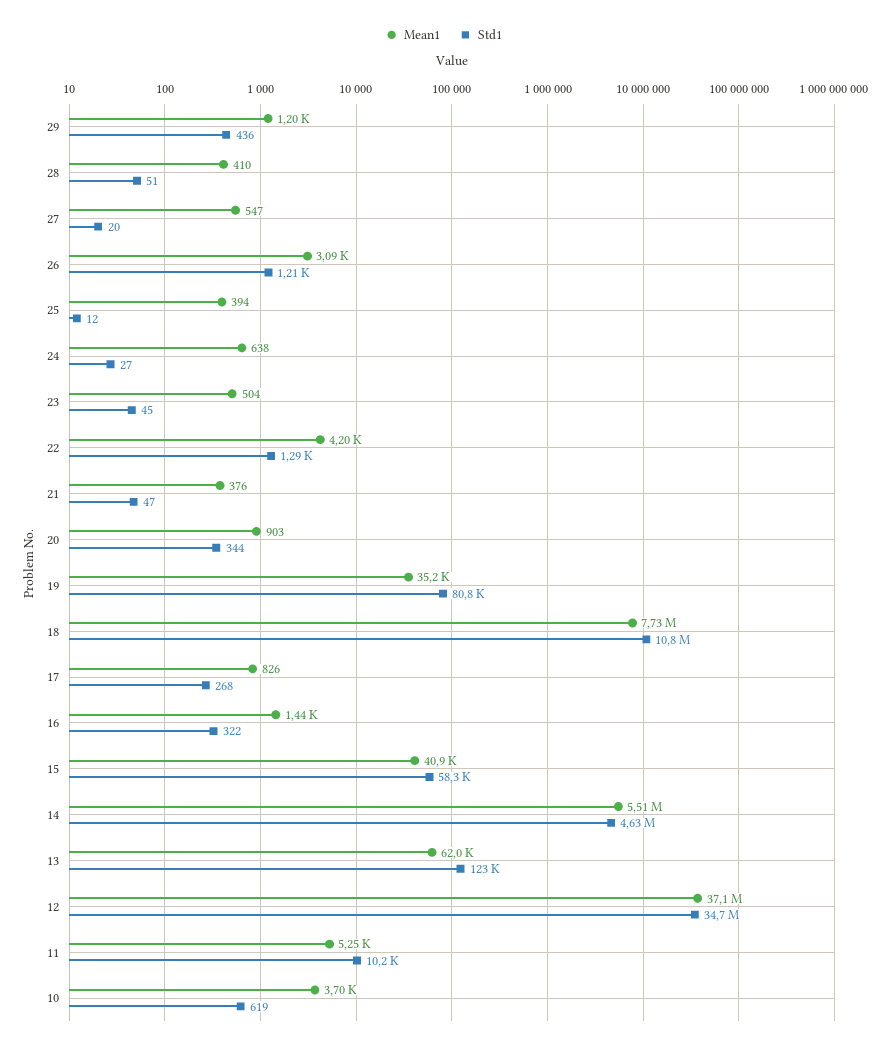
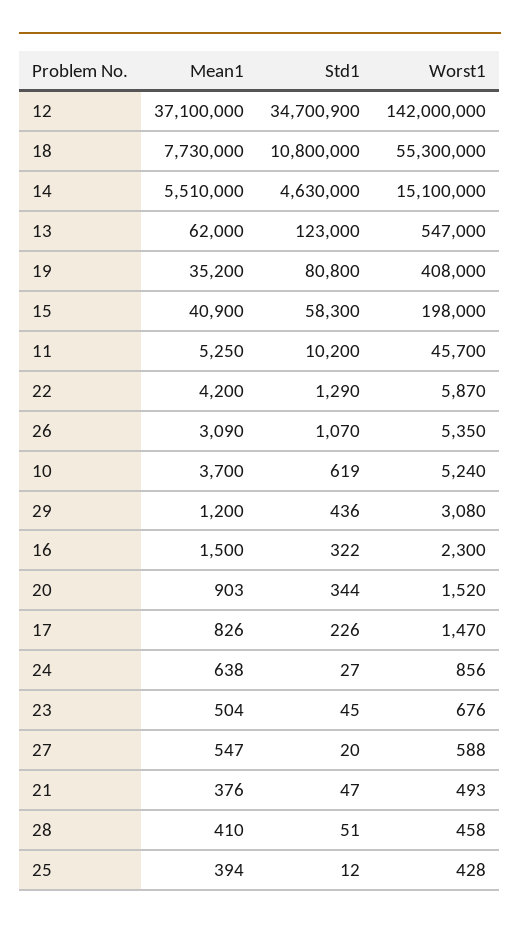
  {
    "Mean1": {
      "29": 1200,
      "28": 410,
      "27": 547,
      "26": 3090,
      "25": 394,
      "24": 638,
      "23": 504,
      "22": 4200,
      "21": 376,
      "20": 903,
      "19": 35200,
      "18": 7730000,
      "17": 826,
-     "16": 1440,
+     "16": 1500,
      "15": 40900,
      "14": 5510000,
      "13": 62000,
      "12": 37100000,
      "11": 5250,
      "10": 3700
    },
    "Std1": {
      "29": 436,
      "28": 51,
      "27": 20,
-     "26": 1210,
+     "26": 1070,
      "25": 12,
      "24": 27,
      "23": 45,
      "22": 1290,
      "21": 47,
      "20": 344,
      "19": 80800,
      "18": 10800000,
-     "17": 268,
+     "17": 226,
      "16": 322,
      "15": 58300,
      "14": 4630000,
      "13": 123000,
      "12": 34700900,
      "11": 10200,
      "10": 619
-   }
+   },
+   "Worst1": {
+     "12": 142000000,
+     "18": 55300000,
+     "14": 15100000,
+     "13": 547000,
+     "19": 408000,
+     "15": 198000,
+     "11": 45700,
+     "22": 5870,
+     "26": 5350,
+     "10": 5240,
+     "29": 3080,
+     "16": 2300,
+     "20": 1520,
+     "17": 1470,
+     "24": 856,
+     "23": 676,
+     "27": 588,
+     "21": 493,
+     "28": 458,
+     "25": 428
+   }
  }

